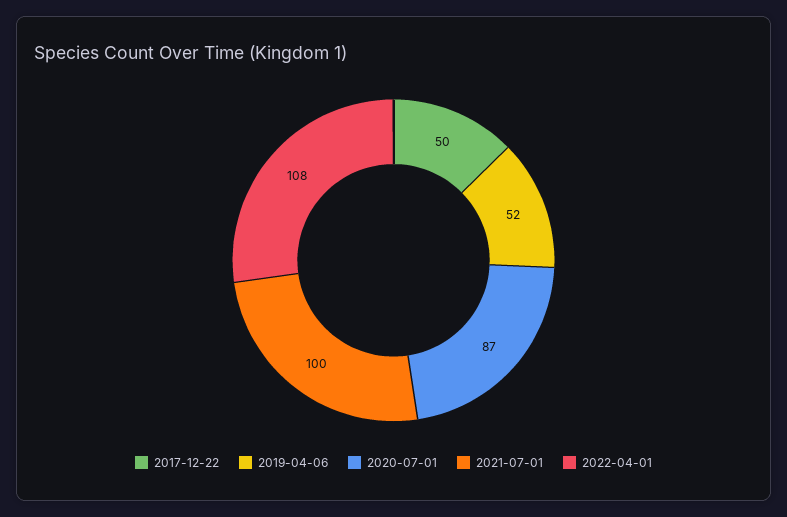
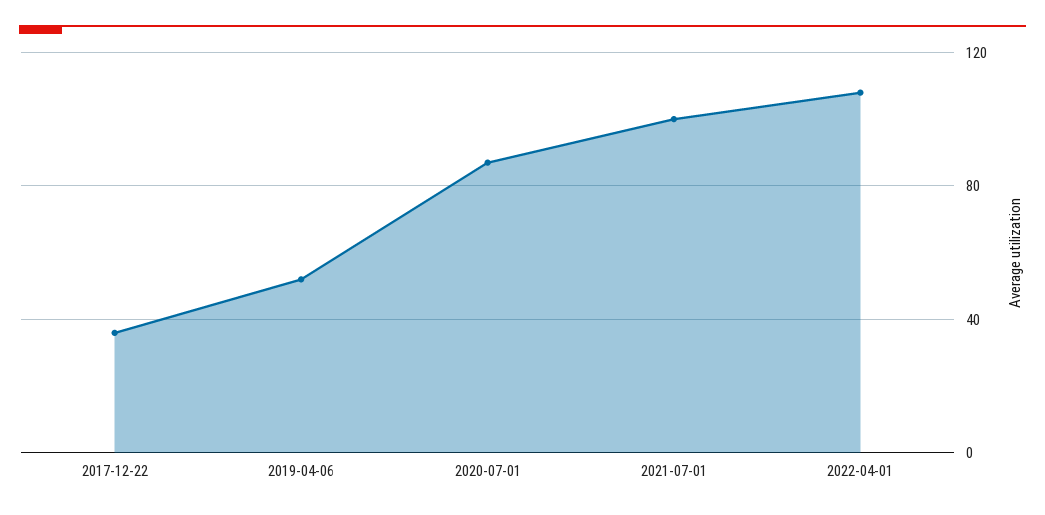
  {
-   "2017-12-22": 50,
+   "2017-12-22": 35,
    "2019-04-06": 52,
    "2020-07-01": 87,
    "2021-07-01": 100,
    "2022-04-01": 108
  }

